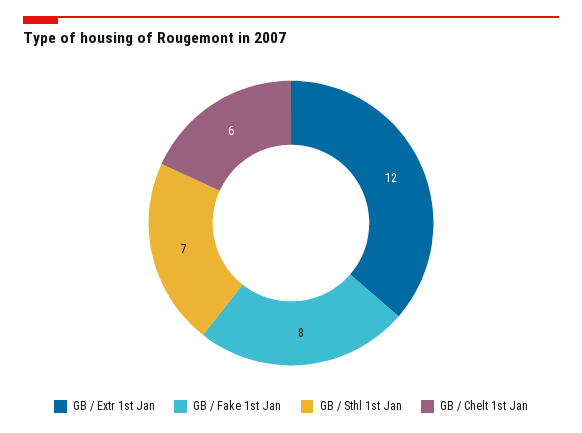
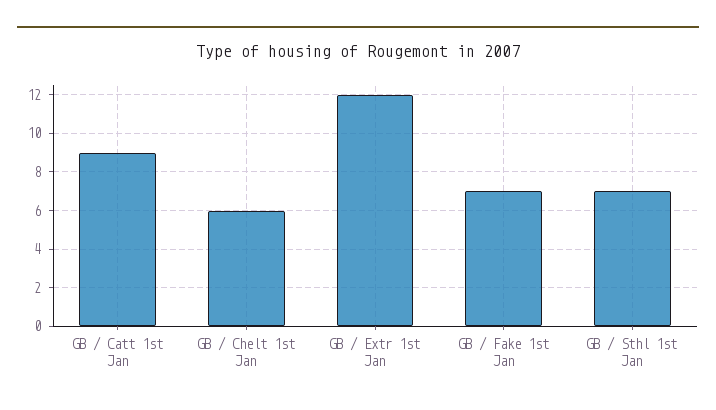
  {
    "GB / Extr 1st Jan": 12,
-   "GB / Fake 1st Jan": 8,
+   "GB / Fake 1st Jan": 7,
    "GB / Sthl 1st Jan": 7,
-   "GB / Chelt 1st Jan": 6
+   "GB / Chelt 1st Jan": 6,
+   "GB / Catt 1st Jan": 9
  }

